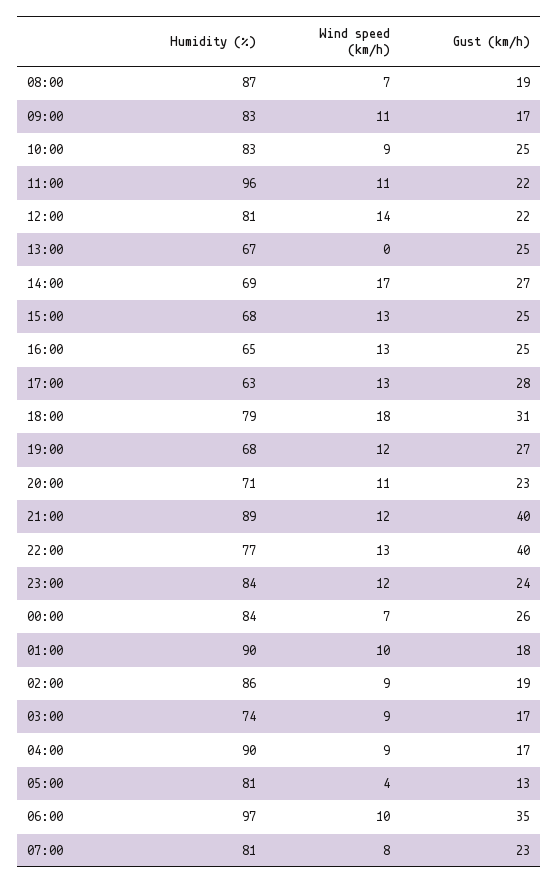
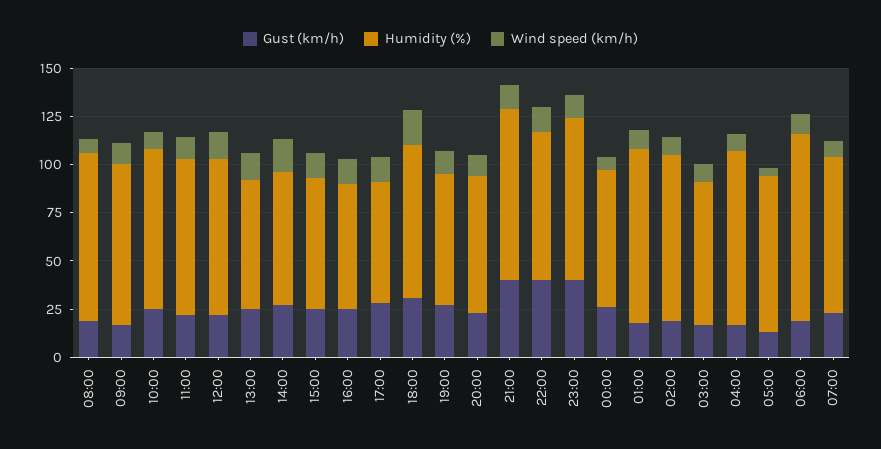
  {
    "Humidity (%)": {
      "08:00": 87,
      "09:00": 83,
      "10:00": 83,
-     "11:00": 96,
+     "11:00": 80,
      "12:00": 81,
      "13:00": 67,
      "14:00": 69,
      "15:00": 68,
      "16:00": 65,
      "17:00": 63,
      "18:00": 79,
      "19:00": 68,
      "20:00": 71,
      "21:00": 89,
      "22:00": 77,
      "23:00": 84,
-     "00:00": 84,
+     "00:00": 70,
      "01:00": 90,
      "02:00": 86,
      "03:00": 74,
      "04:00": 90,
      "05:00": 81,
      "06:00": 97,
      "07:00": 81
    },
    "Wind speed (km/h)": {
      "08:00": 7,
      "09:00": 11,
      "10:00": 9,
      "11:00": 11,
      "12:00": 14,
-     "13:00": 0,
+     "13:00": 15,
      "14:00": 17,
      "15:00": 13,
      "16:00": 13,
      "17:00": 13,
      "18:00": 18,
      "19:00": 12,
      "20:00": 11,
      "21:00": 12,
      "22:00": 13,
      "23:00": 12,
      "00:00": 7,
      "01:00": 10,
      "02:00": 9,
      "03:00": 9,
      "04:00": 9,
      "05:00": 4,
      "06:00": 10,
      "07:00": 8
    },
    "Gust (km/h)": {
      "08:00": 19,
      "09:00": 17,
      "10:00": 25,
      "11:00": 22,
      "12:00": 22,
      "13:00": 25,
      "14:00": 27,
      "15:00": 25,
      "16:00": 25,
      "17:00": 28,
      "18:00": 31,
      "19:00": 27,
      "20:00": 23,
      "21:00": 40,
      "22:00": 40,
-     "23:00": 24,
+     "23:00": 40,
      "00:00": 26,
      "01:00": 18,
      "02:00": 19,
      "03:00": 17,
      "04:00": 17,
      "05:00": 13,
-     "06:00": 35,
+     "06:00": 20,
      "07:00": 23
    }
  }

